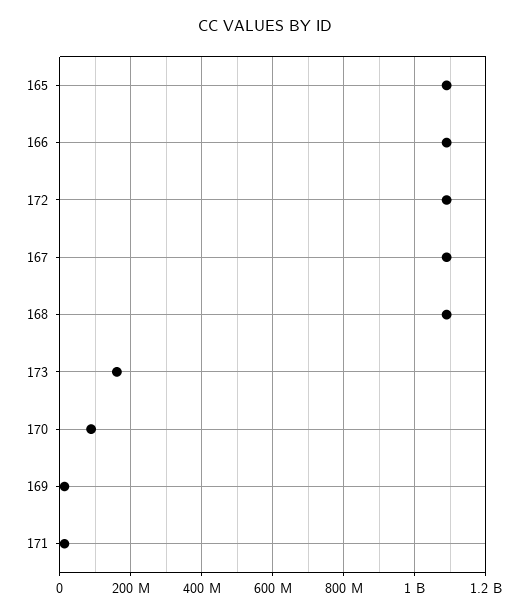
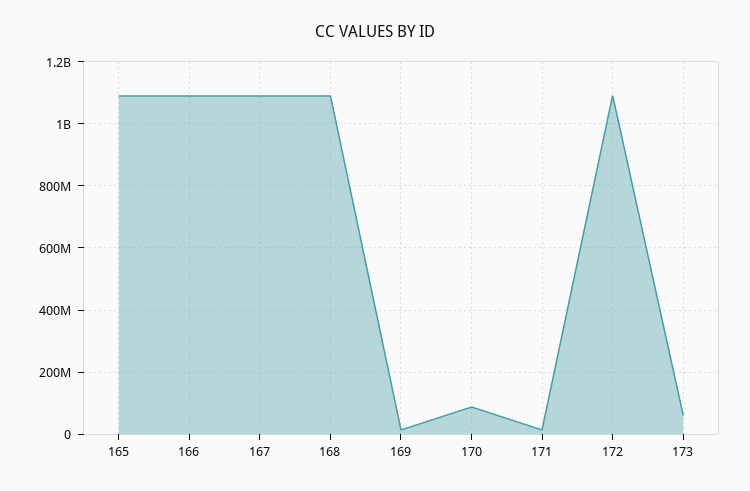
  {
    "165": 1100000000,
    "166": 1100000000,
    "172": 1100000000,
    "167": 1100000000,
    "168": 1100000000,
-   "173": 160000000,
+   "173": 60000000,
    "170": 80000000,
    "169": 20000000,
    "171": 20000000
  }

